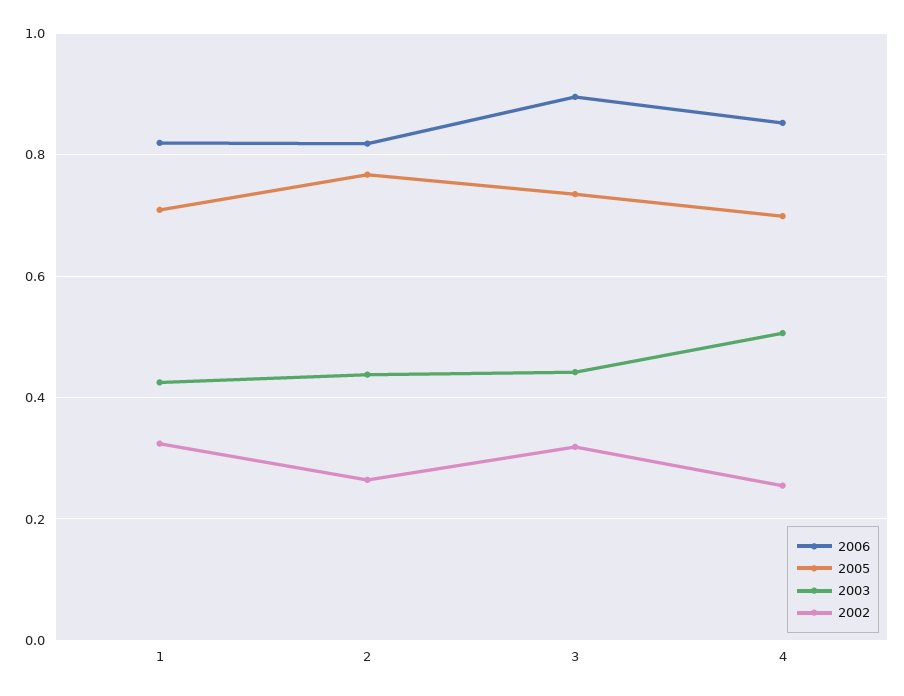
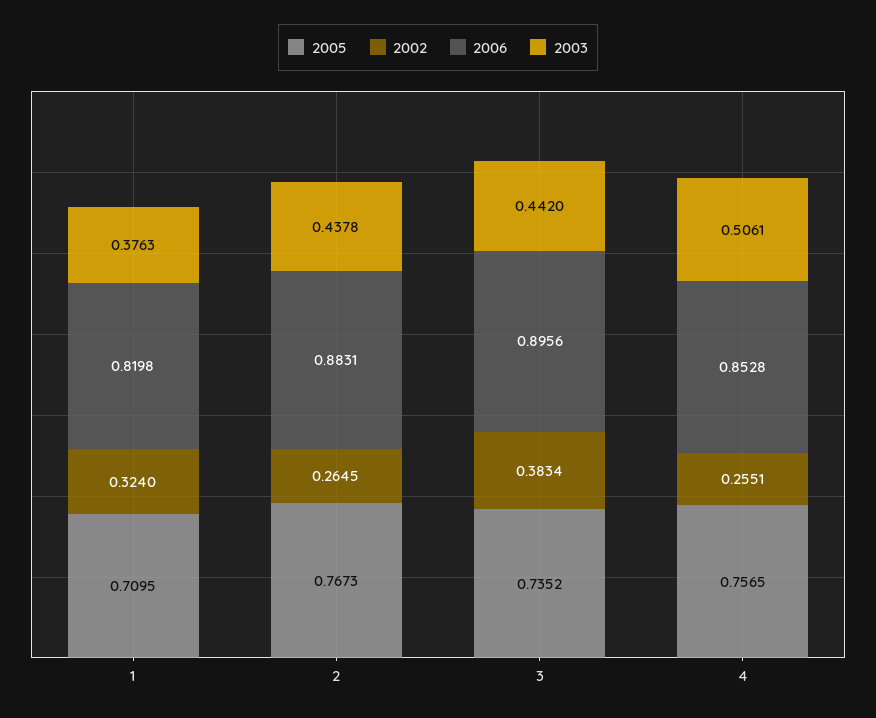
  {
    "2006": {
      "1": 0.8198,
-     "2": 0.82,
+     "2": 0.8831,
      "3": 0.8956,
      "4": 0.8528
    },
    "2005": {
      "1": 0.7095,
      "2": 0.7673,
      "3": 0.7352,
-     "4": 0.7
+     "4": 0.7565
    },
    "2003": {
-     "1": 0.42,
+     "1": 0.3763,
      "2": 0.4378,
      "3": 0.442,
      "4": 0.5061
    },
    "2002": {
      "1": 0.324,
      "2": 0.2645,
-     "3": 0.32,
+     "3": 0.3834,
      "4": 0.2551
    }
  }

